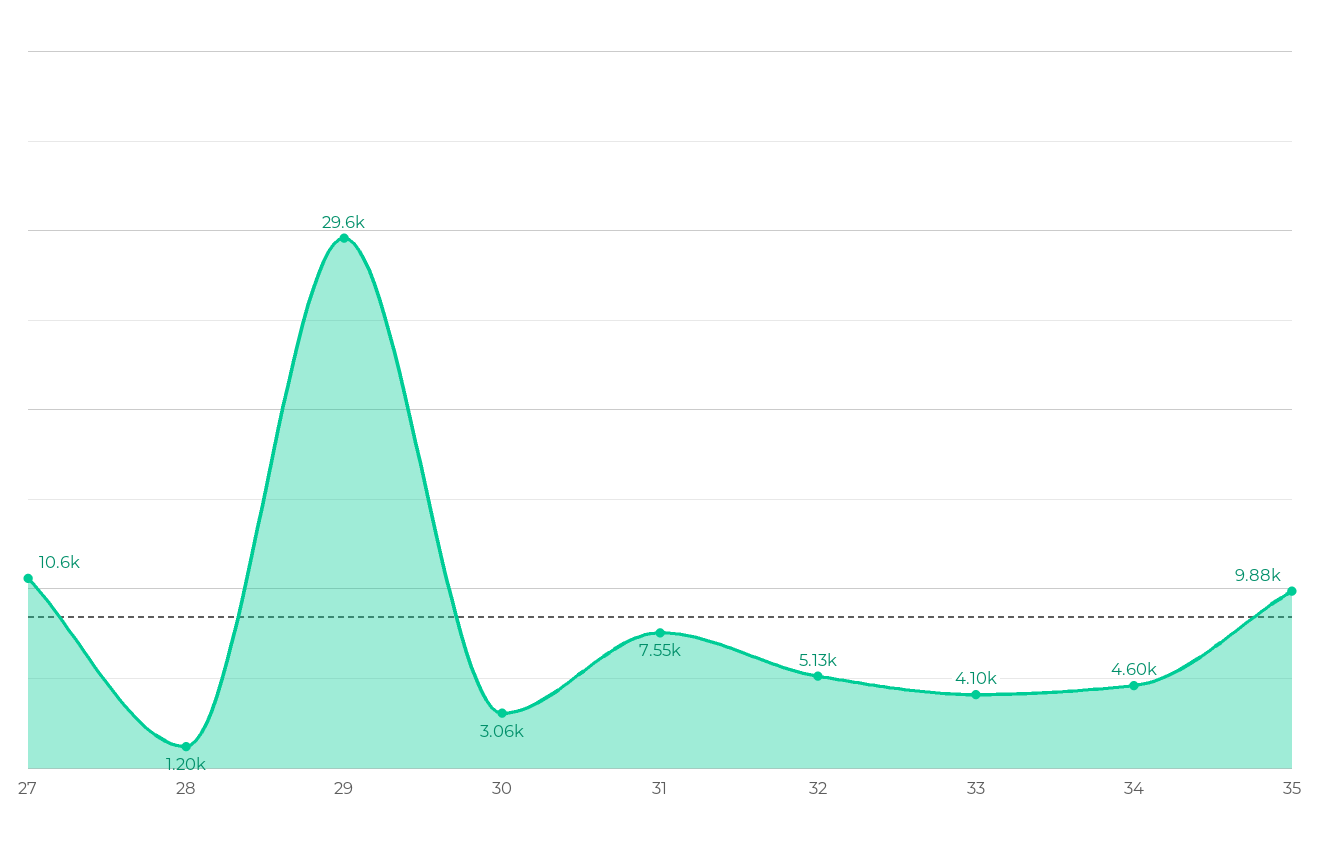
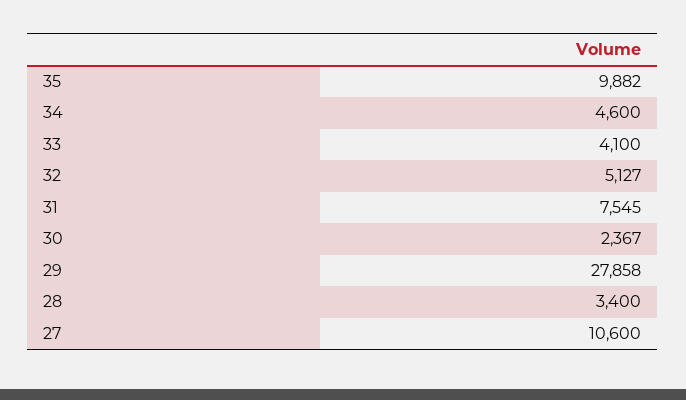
  {
    "27": 10600,
-   "28": 1200,
+   "28": 3400,
-   "29": 29600,
+   "29": 27858,
-   "30": 3060,
+   "30": 2367,
    "31": 7545,
    "32": 5127,
    "33": 4100,
    "34": 4600,
    "35": 9882
  }

